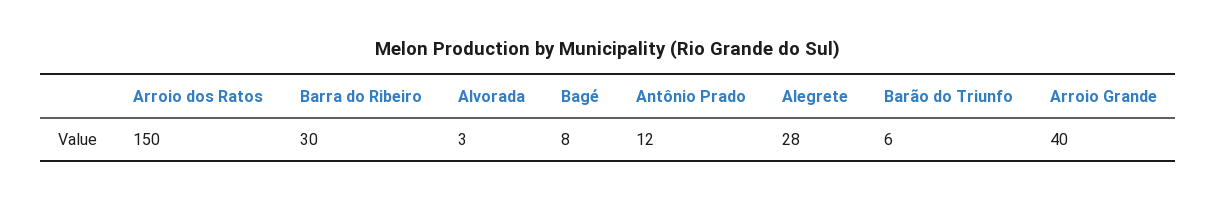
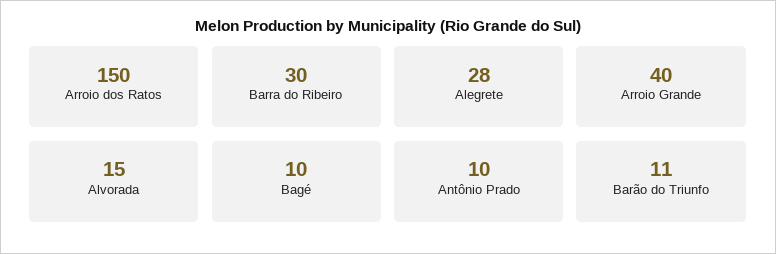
  {
    "Arroio dos Ratos": 150,
    "Barra do Ribeiro": 30,
-   "Alvorada": 3,
+   "Alvorada": 15,
-   "Bagé": 8,
+   "Bagé": 10,
-   "Antônio Prado": 12,
+   "Antônio Prado": 10,
    "Alegrete": 28,
-   "Barão do Triunfo": 6,
+   "Barão do Triunfo": 11,
    "Arroio Grande": 40
  }

